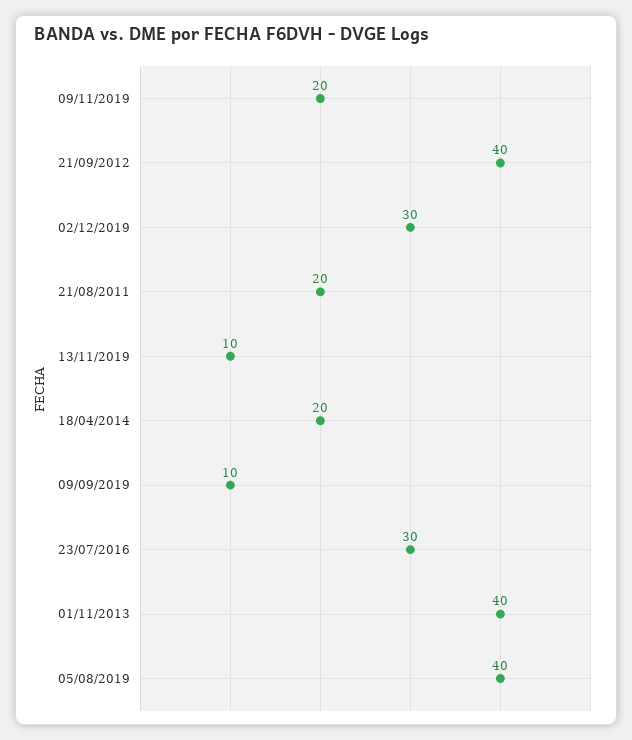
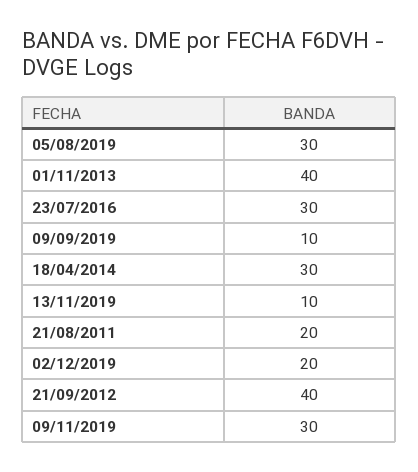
  {
-   "09/11/2019": 20,
+   "09/11/2019": 30,
    "21/09/2012": 40,
-   "02/12/2019": 30,
+   "02/12/2019": 20,
    "21/08/2011": 20,
    "13/11/2019": 10,
-   "18/04/2014": 20,
+   "18/04/2014": 30,
    "09/09/2019": 10,
    "23/07/2016": 30,
    "01/11/2013": 40,
-   "05/08/2019": 40
+   "05/08/2019": 30
  }

